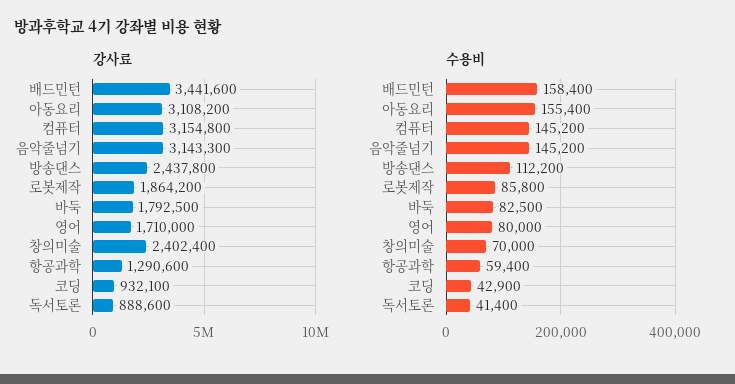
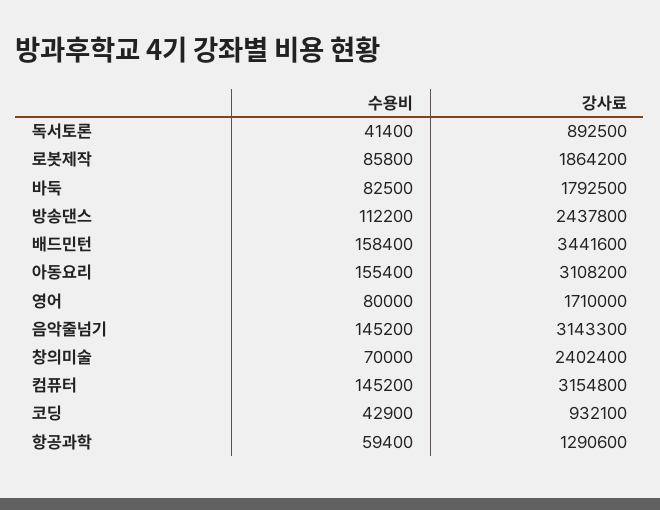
  {
    "강사료": {
      "배드민턴": 3441600,
      "아동요리": 3108200,
      "컴퓨터": 3154800,
      "음악줄넘기": 3143300,
      "방송댄스": 2437800,
      "로봇제작": 1864200,
      "바둑": 1792500,
      "영어": 1710000,
      "창의미술": 2402400,
      "항공과학": 1290600,
      "코딩": 932100,
-     "독서토론": 888600
+     "독서토론": 892500
    },
    "수용비": {
      "배드민턴": 158400,
      "아동요리": 155400,
      "컴퓨터": 145200,
      "음악줄넘기": 145200,
      "방송댄스": 112200,
      "로봇제작": 85800,
      "바둑": 82500,
      "영어": 80000,
      "창의미술": 70000,
      "항공과학": 59400,
      "코딩": 42900,
      "독서토론": 41400
    }
  }

